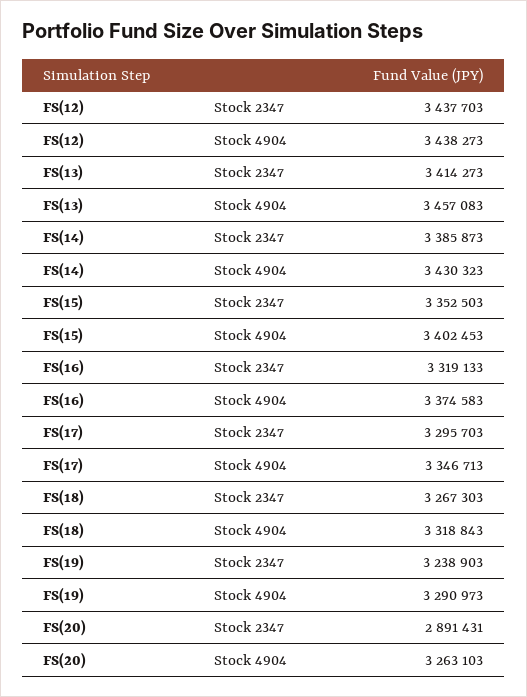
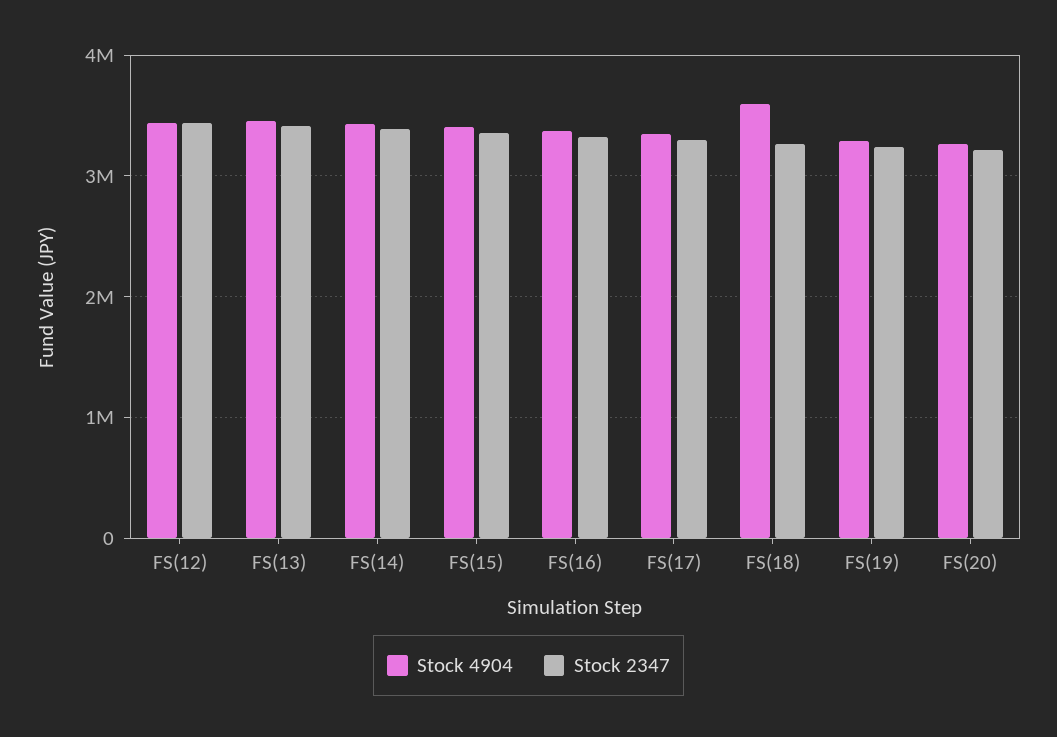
  {
    "Stock 2347": {
      "FS(12)": 3437703,
      "FS(13)": 3414273,
      "FS(14)": 3385873,
      "FS(15)": 3352503,
      "FS(16)": 3319133,
      "FS(17)": 3295703,
      "FS(18)": 3267303,
      "FS(19)": 3238903,
-     "FS(20)": 2891431
+     "FS(20)": 3200000
    },
    "Stock 4904": {
      "FS(12)": 3438273,
      "FS(13)": 3457083,
      "FS(14)": 3430323,
      "FS(15)": 3402453,
      "FS(16)": 3374583,
      "FS(17)": 3346713,
-     "FS(18)": 3318843,
+     "FS(18)": 3600000,
      "FS(19)": 3290973,
      "FS(20)": 3263103
    }
  }

